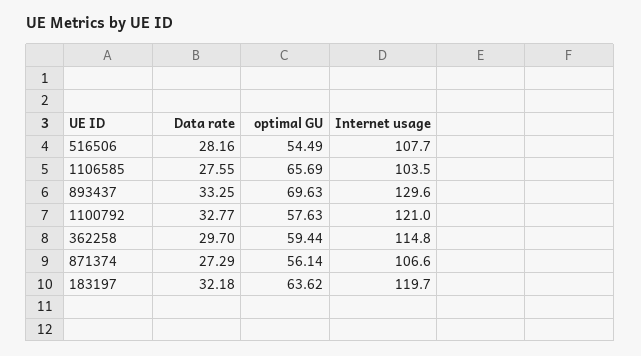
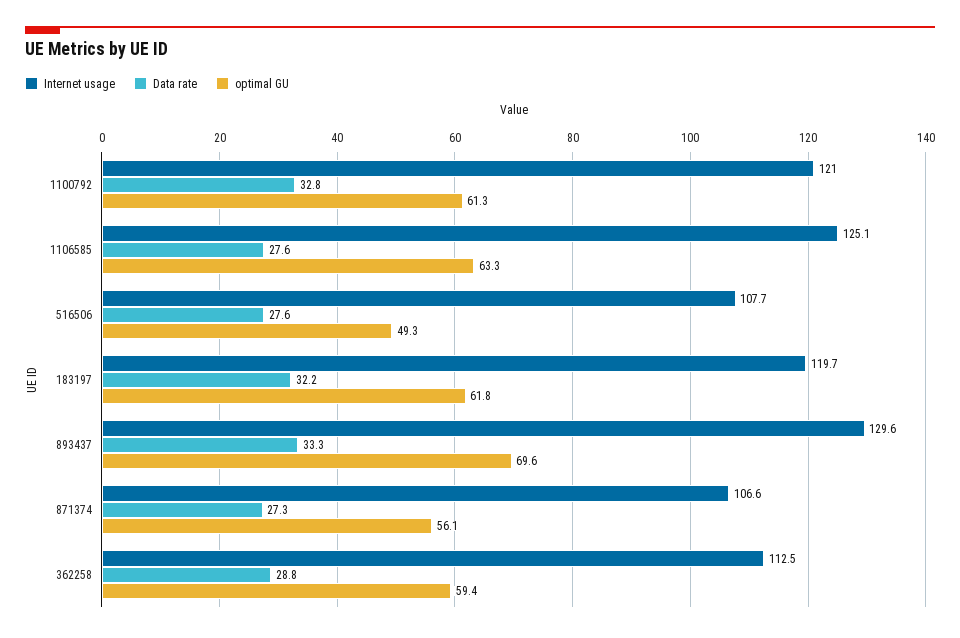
  {
    "Data rate": {
-     "516506": 28.16,
+     "516506": 27.6,
      "1106585": 27.55,
      "893437": 33.25,
      "1100792": 32.77,
-     "362258": 29.7,
+     "362258": 28.8,
      "871374": 27.29,
      "183197": 32.18
    },
    "optimal GU": {
-     "516506": 54.49,
+     "516506": 49.3,
-     "1106585": 65.69,
+     "1106585": 63.3,
      "893437": 69.63,
-     "1100792": 57.63,
+     "1100792": 61.3,
      "362258": 59.44,
      "871374": 56.14,
-     "183197": 63.62
+     "183197": 61.8
    },
    "Internet usage": {
      "516506": 107.7,
-     "1106585": 103.5,
+     "1106585": 125.1,
      "893437": 129.6,
      "1100792": 121,
-     "362258": 114.8,
+     "362258": 112.5,
      "871374": 106.6,
      "183197": 119.7
    }
  }

